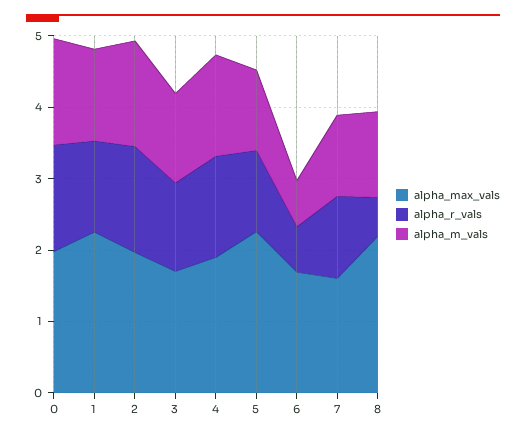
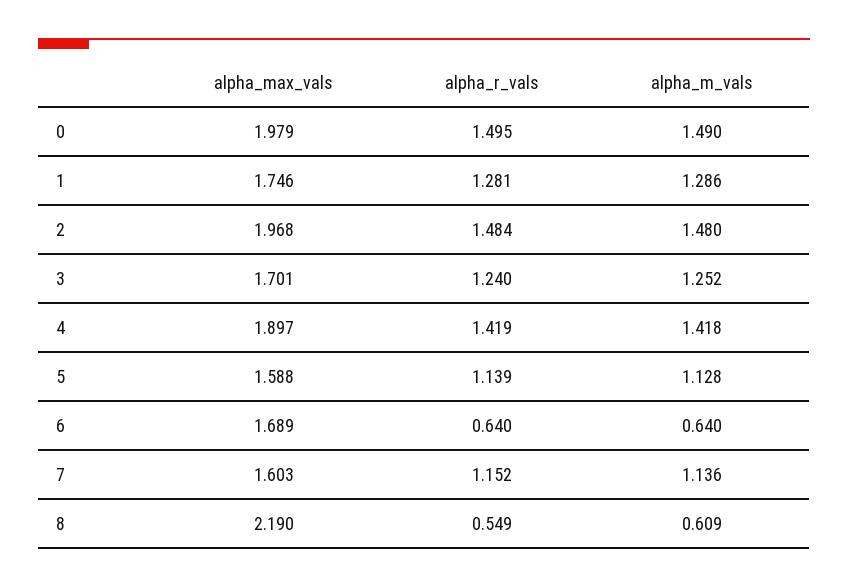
  {
    "alpha_max_vals": {
      "0": 1.979,
-     "1": 2.2,
+     "1": 1.746,
      "2": 1.968,
      "3": 1.701,
      "4": 1.897,
-     "5": 2.2,
+     "5": 1.588,
      "6": 1.689,
      "7": 1.603,
      "8": 2.19
    },
    "alpha_r_vals": {
      "0": 1.495,
      "1": 1.281,
      "2": 1.484,
      "3": 1.24,
      "4": 1.419,
      "5": 1.139,
      "6": 0.64,
      "7": 1.152,
      "8": 0.549
    },
    "alpha_m_vals": {
      "0": 1.49,
      "1": 1.286,
      "2": 1.48,
      "3": 1.252,
      "4": 1.418,
      "5": 1.128,
      "6": 0.64,
      "7": 1.136,
-     "8": 1.2
+     "8": 0.609
    }
  }

